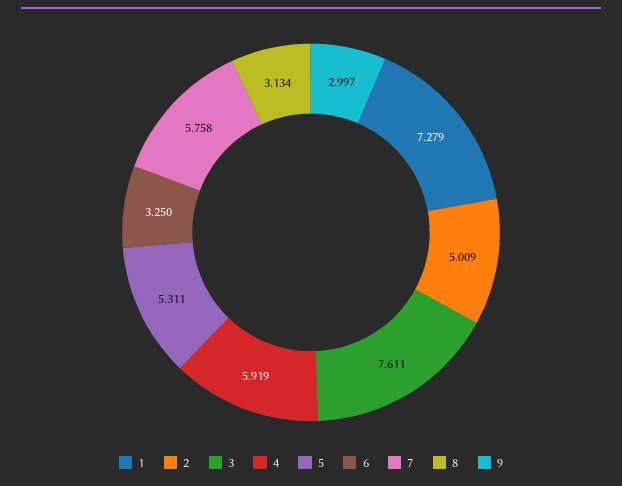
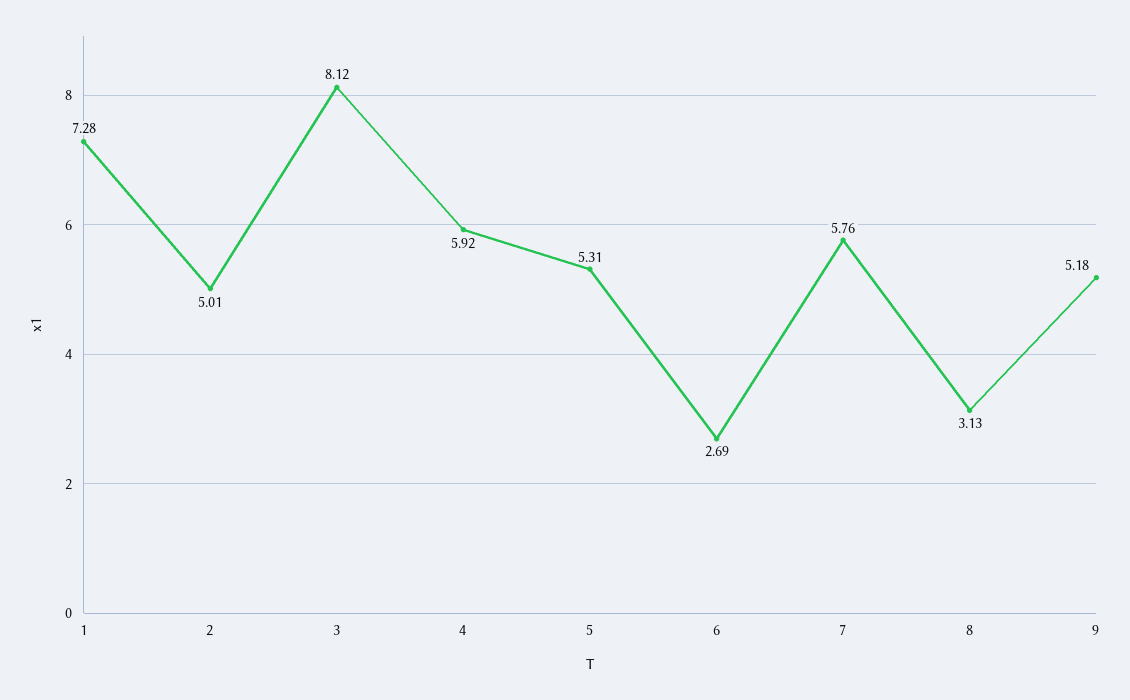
  {
    "1": 7.279,
    "2": 5.009,
-   "3": 7.611,
+   "3": 8.12,
    "4": 5.919,
    "5": 5.311,
-   "6": 3.25,
+   "6": 2.69,
    "7": 5.758,
    "8": 3.134,
-   "9": 2.997
+   "9": 5.18
  }

